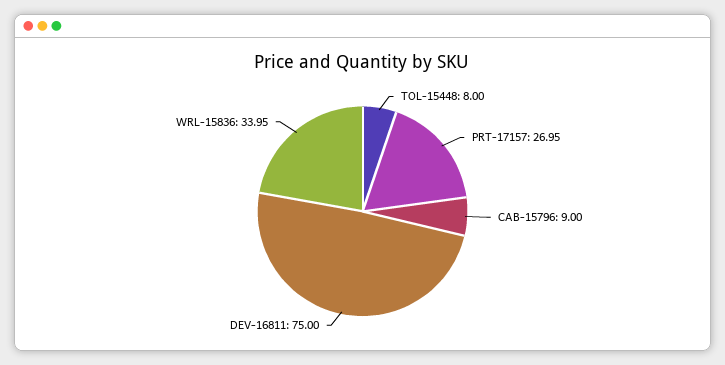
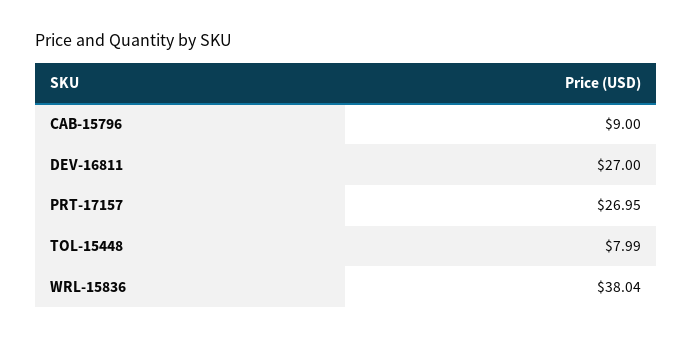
  {
-   "TOL-15448": 8,
+   "TOL-15448": 7.99,
    "PRT-17157": 26.95,
    "CAB-15796": 9,
-   "DEV-16811": 75,
+   "DEV-16811": 27,
-   "WRL-15836": 33.95
+   "WRL-15836": 38.04
  }

